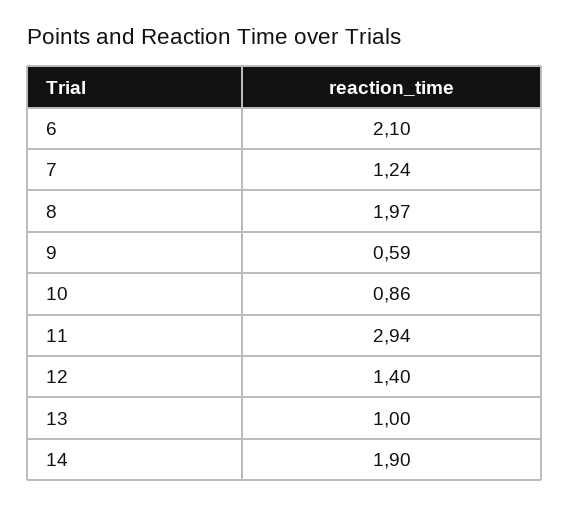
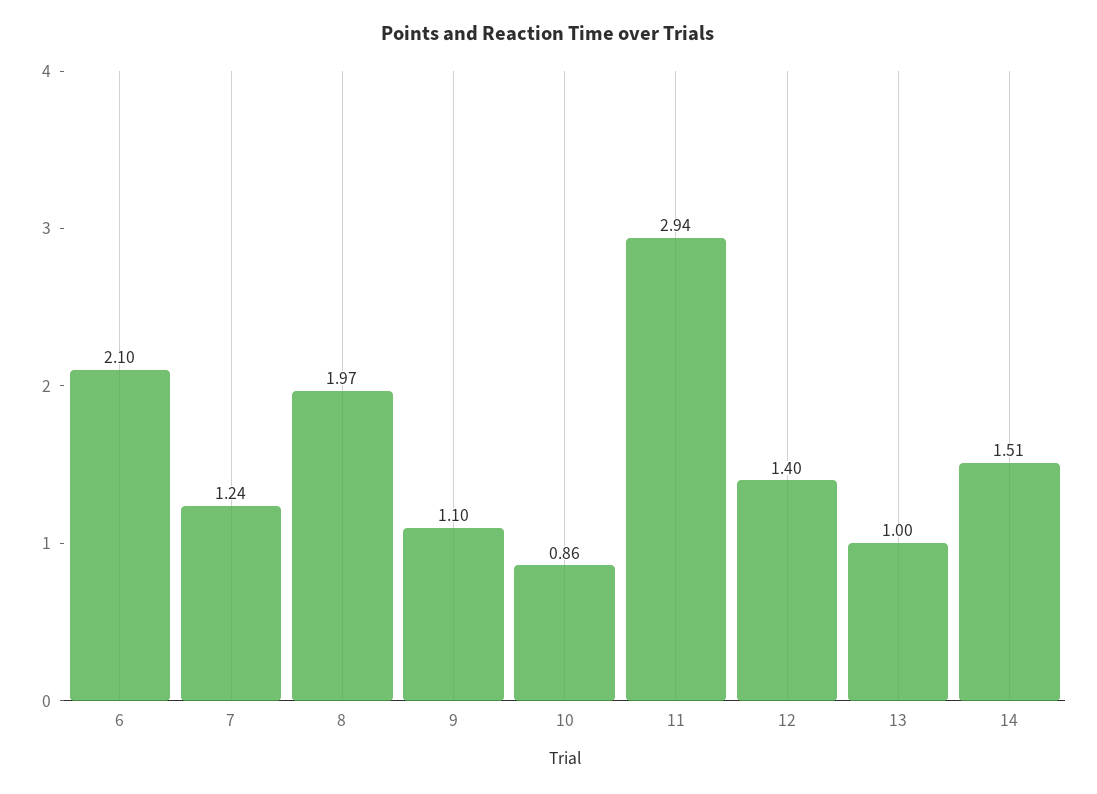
  {
    "6": 2.1,
    "7": 1.24,
    "8": 1.97,
-   "9": 0.59,
+   "9": 1.1,
    "10": 0.86,
    "11": 2.94,
    "12": 1.4,
    "13": 1,
-   "14": 1.9
+   "14": 1.51
  }

